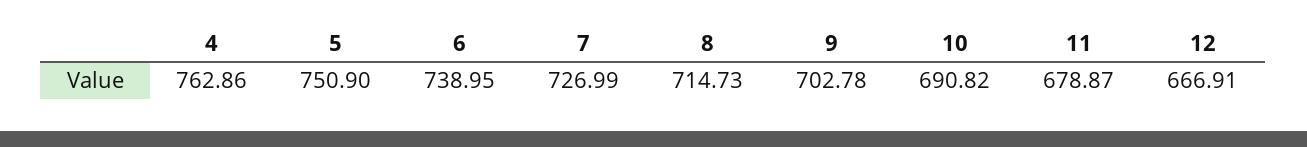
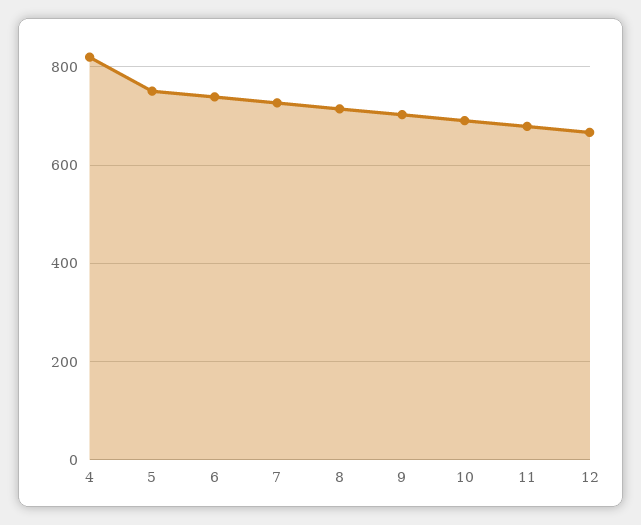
  {
-   "4": 762.86,
+   "4": 820,
    "5": 750.9,
    "6": 738.95,
    "7": 726.99,
    "8": 714.73,
    "9": 702.78,
    "10": 690.82,
    "11": 678.87,
    "12": 666.91
  }

